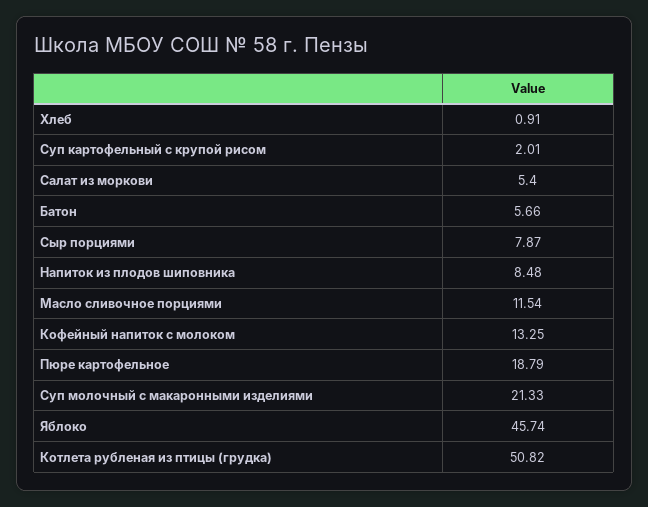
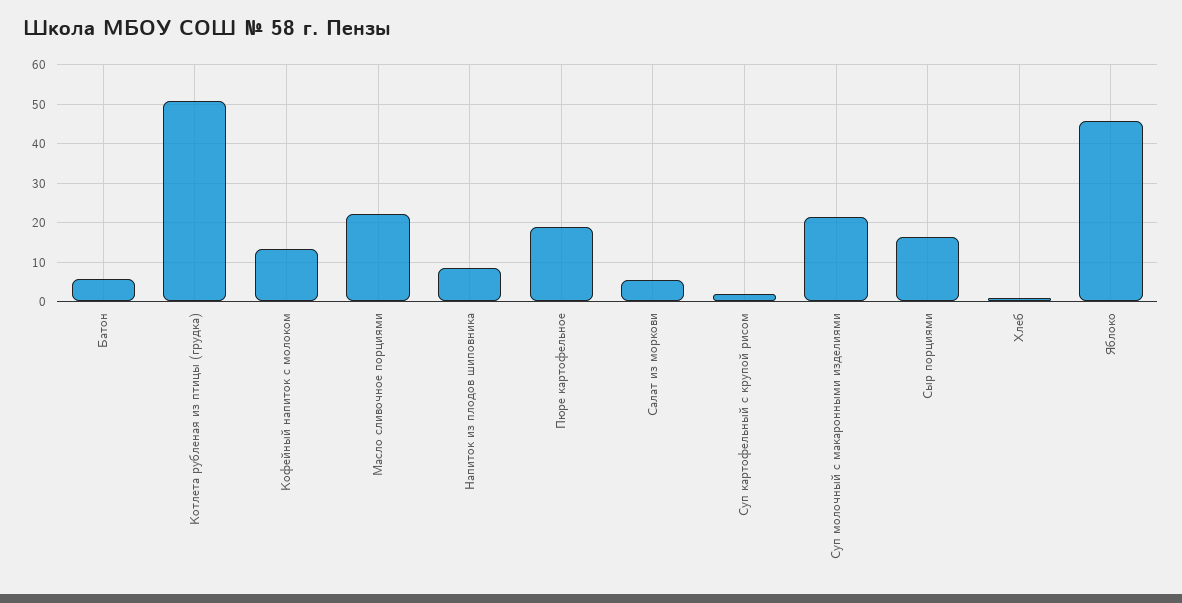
  {
    "Хлеб": 0.91,
    "Суп картофельный с крупой рисом": 2.01,
    "Салат из моркови": 5.4,
    "Батон": 5.66,
-   "Сыр порциями": 7.87,
+   "Сыр порциями": 16,
    "Напиток из плодов шиповника": 8.48,
-   "Масло сливочное порциями": 11.54,
+   "Масло сливочное порциями": 22,
    "Кофейный напиток с молоком": 13.25,
    "Пюре картофельное": 18.79,
    "Суп молочный с макаронными изделиями": 21.33,
    "Яблоко": 45.74,
    "Котлета рубленая из птицы (грудка)": 50.82
  }

